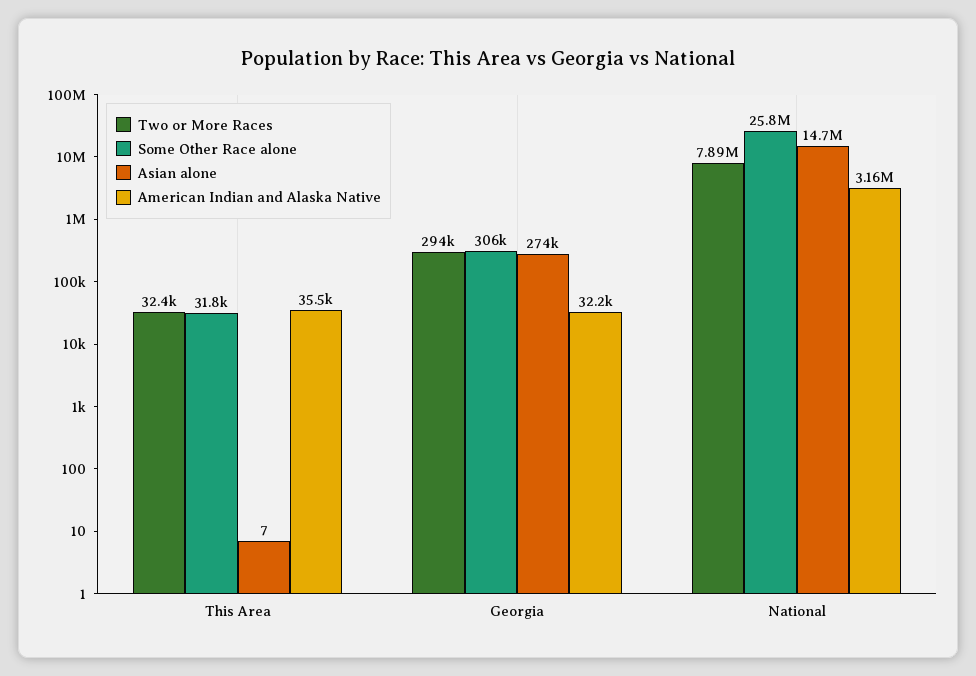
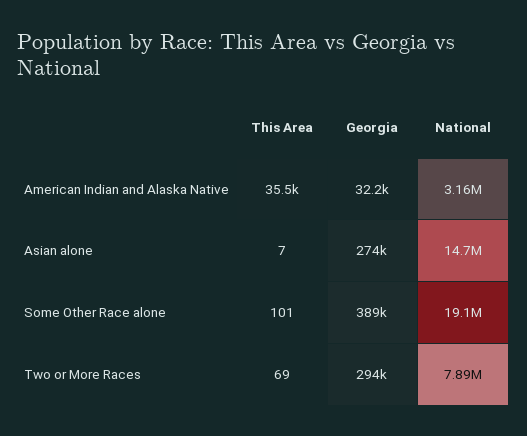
  {
    "Two or More Races": {
-     "This Area": 32400,
+     "This Area": 69,
      "Georgia": 294000,
      "National": 7890000
    },
    "Some Other Race alone": {
-     "This Area": 31800,
+     "This Area": 101,
-     "Georgia": 306000,
+     "Georgia": 389000,
-     "National": 25800000
+     "National": 19100000
    },
    "Asian alone": {
      "This Area": 7,
      "Georgia": 274000,
      "National": 14700000
    },
    "American Indian and Alaska Native": {
      "This Area": 35500,
      "Georgia": 32200,
      "National": 3160000
    }
  }

